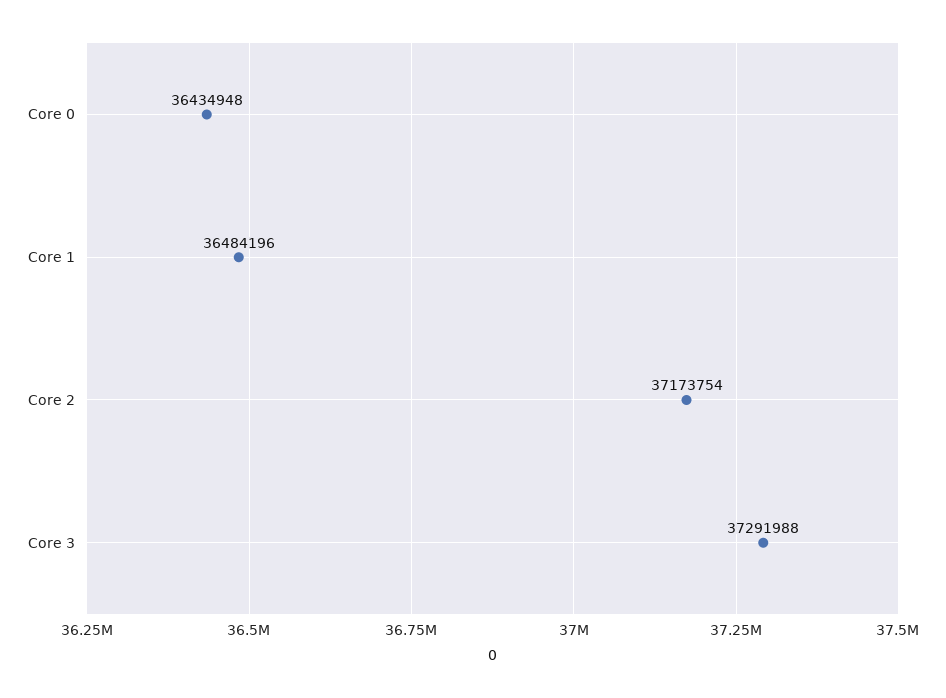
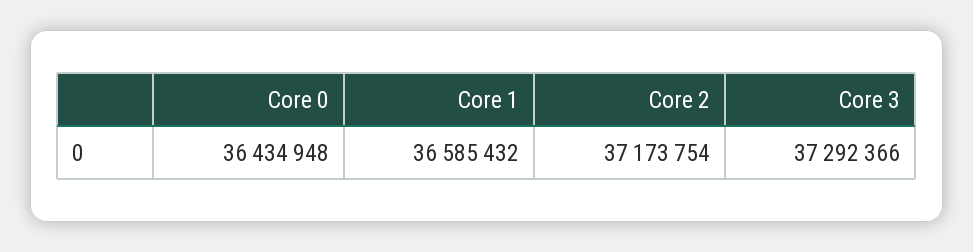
  {
    "Core 0": 36434948,
-   "Core 1": 36484196,
+   "Core 1": 36585432,
    "Core 2": 37173754,
-   "Core 3": 37291988
+   "Core 3": 37292366
  }

